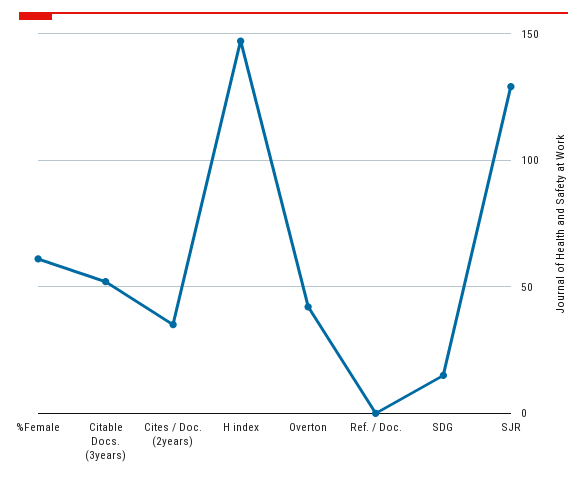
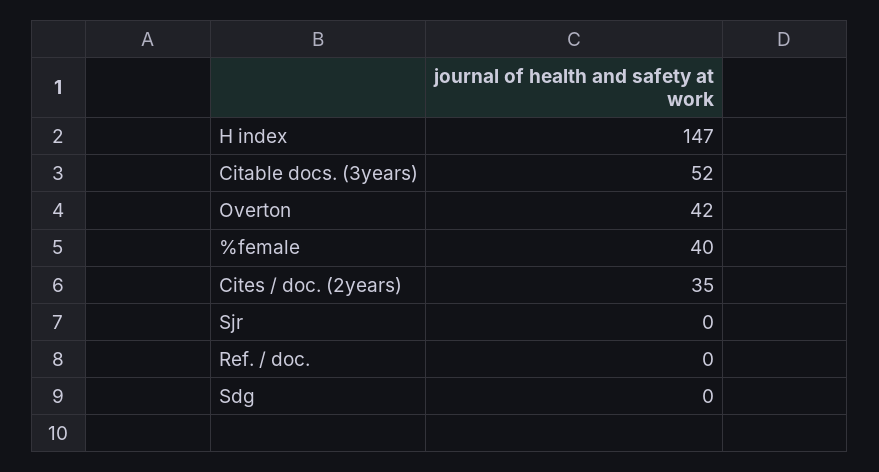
  {
-   "%Female": 60,
+   "%Female": 40,
    "Citable Docs. (3years)": 52,
    "Cites / Doc. (2years)": 35,
    "H index": 147,
    "Overton": 42,
    "Ref. / Doc.": 0,
-   "SDG": 15,
+   "SDG": 0,
-   "SJR": 130
+   "SJR": 0
  }

